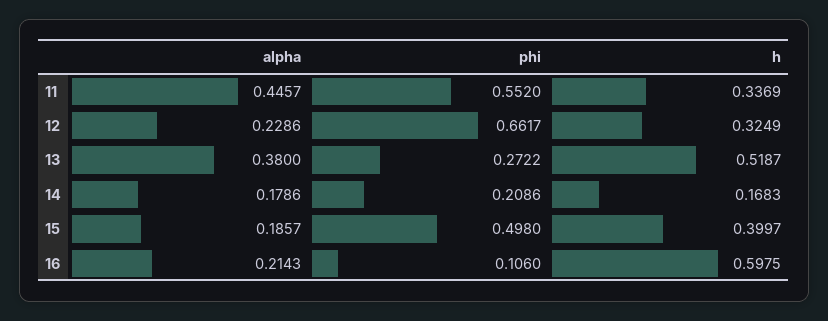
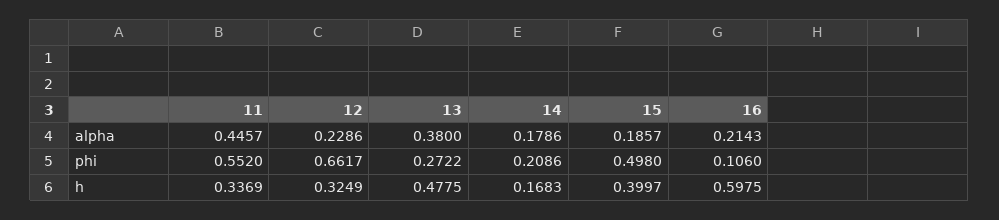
  {
    "alpha": {
      "11": 0.4457,
      "12": 0.2286,
      "13": 0.38,
      "14": 0.1786,
      "15": 0.1857,
      "16": 0.2143
    },
    "phi": {
      "11": 0.552,
      "12": 0.6617,
      "13": 0.2722,
      "14": 0.2086,
      "15": 0.498,
      "16": 0.106
    },
    "h": {
      "11": 0.3369,
      "12": 0.3249,
-     "13": 0.5187,
+     "13": 0.4775,
      "14": 0.1683,
      "15": 0.3997,
      "16": 0.5975
    }
  }

